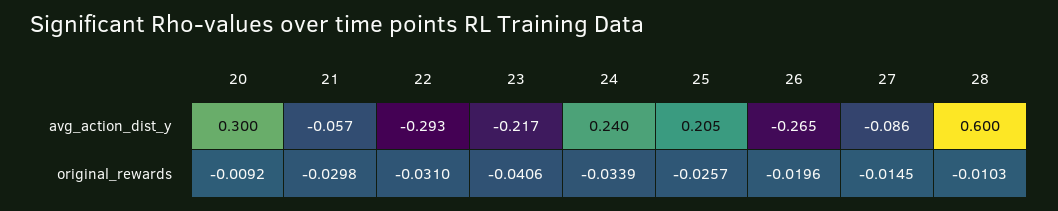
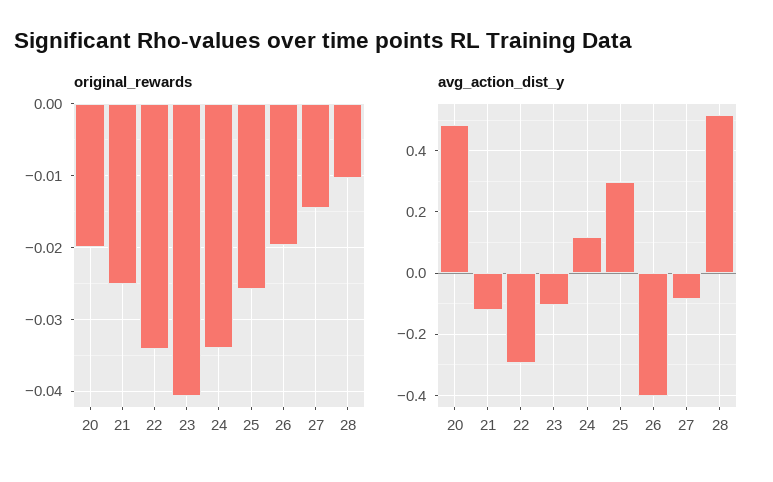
  {
    "avg_action_dist_y": {
-     "20": 0.3,
+     "20": 0.48,
-     "21": -0.057,
+     "21": -0.12,
      "22": -0.293,
-     "23": -0.217,
+     "23": -0.1,
-     "24": 0.24,
+     "24": 0.12,
-     "25": 0.205,
+     "25": 0.3,
-     "26": -0.265,
+     "26": -0.4,
      "27": -0.086,
-     "28": 0.6
+     "28": 0.52
    },
    "original_rewards": {
-     "20": -0.0092,
+     "20": -0.02,
-     "21": -0.0298,
+     "21": -0.025,
-     "22": -0.031,
+     "22": -0.034,
      "23": -0.0406,
      "24": -0.0339,
      "25": -0.0257,
      "26": -0.0196,
      "27": -0.0145,
      "28": -0.0103
    }
  }

